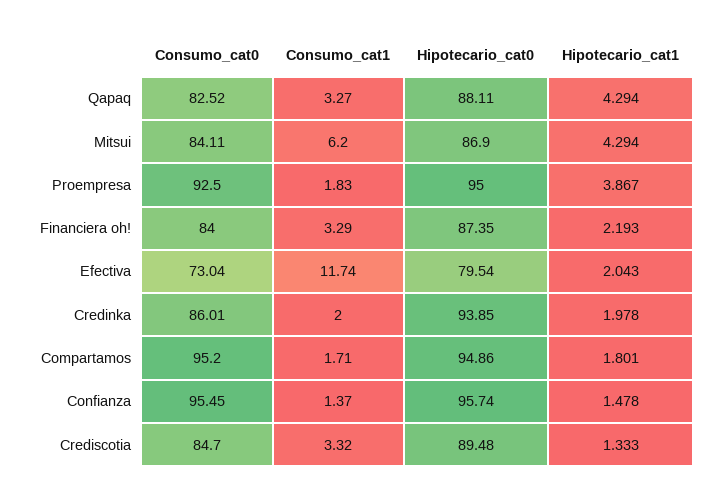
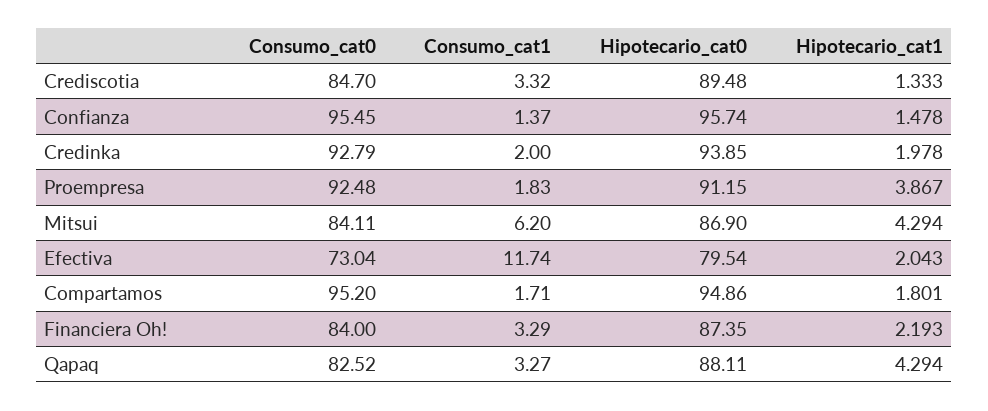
  {
    "Consumo_cat0": {
      "Qapaq": 82.52,
      "Mitsui": 84.11,
-     "Proempresa": 92.5,
+     "Proempresa": 92.48,
      "Financiera oh!": 84,
      "Efectiva": 73.04,
-     "Credinka": 86.01,
+     "Credinka": 92.79,
      "Compartamos": 95.2,
      "Confianza": 95.45,
      "Crediscotia": 84.7
    },
    "Consumo_cat1": {
      "Qapaq": 3.27,
      "Mitsui": 6.2,
      "Proempresa": 1.83,
      "Financiera oh!": 3.29,
      "Efectiva": 11.74,
      "Credinka": 2,
      "Compartamos": 1.71,
      "Confianza": 1.37,
      "Crediscotia": 3.32
    },
    "Hipotecario_cat0": {
      "Qapaq": 88.11,
      "Mitsui": 86.9,
-     "Proempresa": 95,
+     "Proempresa": 91.15,
      "Financiera oh!": 87.35,
      "Efectiva": 79.54,
      "Credinka": 93.85,
      "Compartamos": 94.86,
      "Confianza": 95.74,
      "Crediscotia": 89.48
    },
    "Hipotecario_cat1": {
      "Qapaq": 4.294,
      "Mitsui": 4.294,
      "Proempresa": 3.867,
      "Financiera oh!": 2.193,
      "Efectiva": 2.043,
      "Credinka": 1.978,
      "Compartamos": 1.801,
      "Confianza": 1.478,
      "Crediscotia": 1.333
    }
  }

